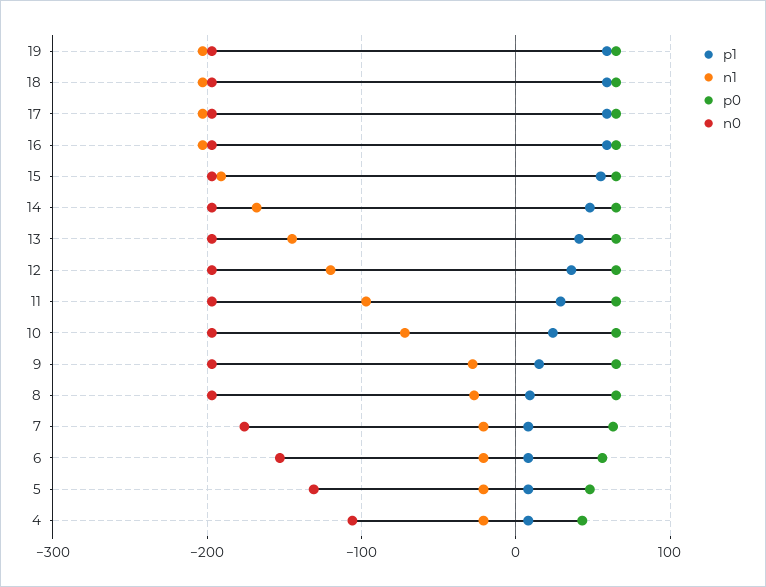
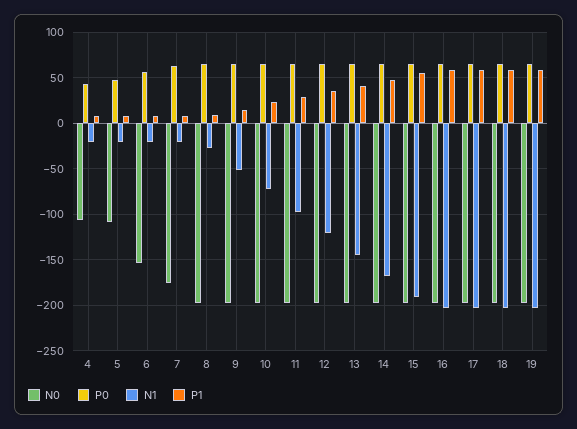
  {
    "p1": {
      "19": 60,
      "18": 60,
      "17": 60,
      "16": 60,
      "15": 60,
      "14": 50,
      "13": 40,
      "12": 40,
      "11": 30,
      "10": 20,
      "9": 20,
      "8": 10,
      "7": 10,
      "6": 10,
      "5": 10,
      "4": 10
    },
    "n1": {
      "19": -200,
      "18": -200,
      "17": -200,
      "16": -200,
      "15": -190,
      "14": -170,
      "13": -150,
      "12": -120,
      "11": -100,
      "10": -70,
-     "9": -30,
+     "9": -50,
      "8": -30,
      "7": -20,
      "6": -20,
      "5": -20,
      "4": -20
    },
    "p0": {
      "19": 70,
      "18": 70,
      "17": 70,
      "16": 70,
      "15": 70,
      "14": 70,
      "13": 70,
      "12": 70,
      "11": 70,
      "10": 70,
      "9": 70,
      "8": 70,
      "7": 60,
      "6": 60,
      "5": 50,
      "4": 40
    },
    "n0": {
      "19": -200,
      "18": -200,
      "17": -200,
      "16": -200,
      "15": -200,
      "14": -200,
      "13": -200,
      "12": -200,
      "11": -200,
      "10": -200,
      "9": -200,
      "8": -200,
      "7": -180,
      "6": -150,
-     "5": -130,
+     "5": -110,
      "4": -110
    }
  }

